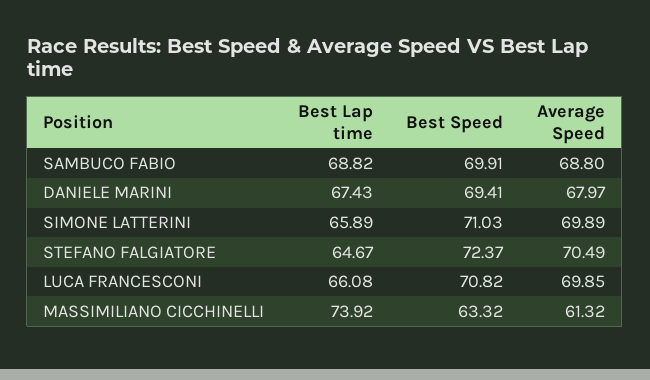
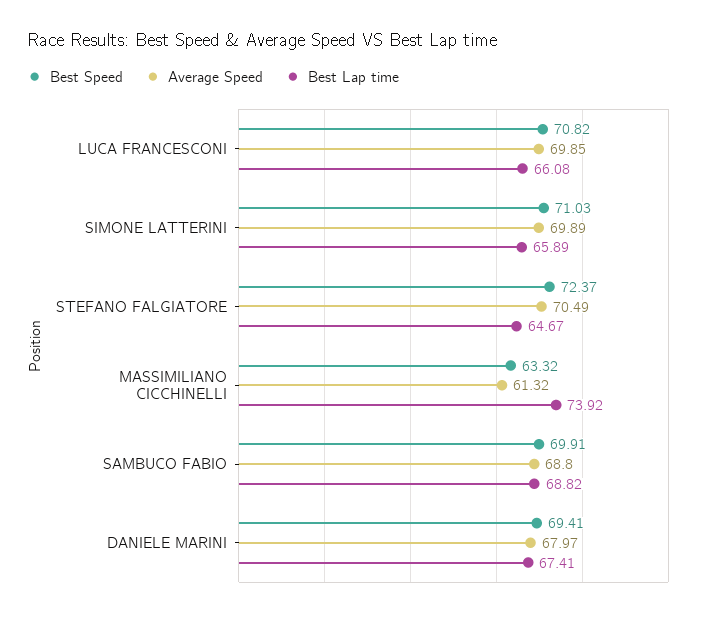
  {
    "Best Lap time": {
      "SAMBUCO FABIO": 68.82,
-     "DANIELE MARINI": 67.43,
+     "DANIELE MARINI": 67.41,
      "SIMONE LATTERINI": 65.89,
      "STEFANO FALGIATORE": 64.67,
      "LUCA FRANCESCONI": 66.08,
      "MASSIMILIANO CICCHINELLI": 73.92
    },
    "Best Speed": {
      "SAMBUCO FABIO": 69.91,
      "DANIELE MARINI": 69.41,
      "SIMONE LATTERINI": 71.03,
      "STEFANO FALGIATORE": 72.37,
      "LUCA FRANCESCONI": 70.82,
      "MASSIMILIANO CICCHINELLI": 63.32
    },
    "Average Speed": {
      "SAMBUCO FABIO": 68.8,
      "DANIELE MARINI": 67.97,
      "SIMONE LATTERINI": 69.89,
      "STEFANO FALGIATORE": 70.49,
      "LUCA FRANCESCONI": 69.85,
      "MASSIMILIANO CICCHINELLI": 61.32
    }
  }

